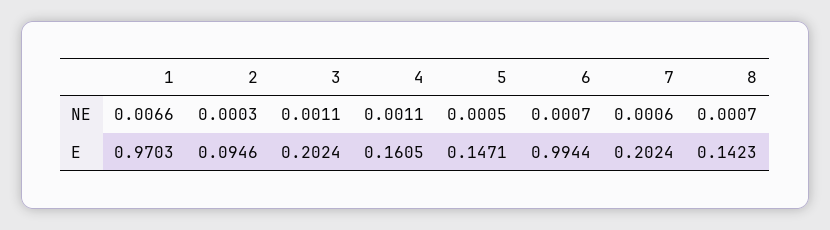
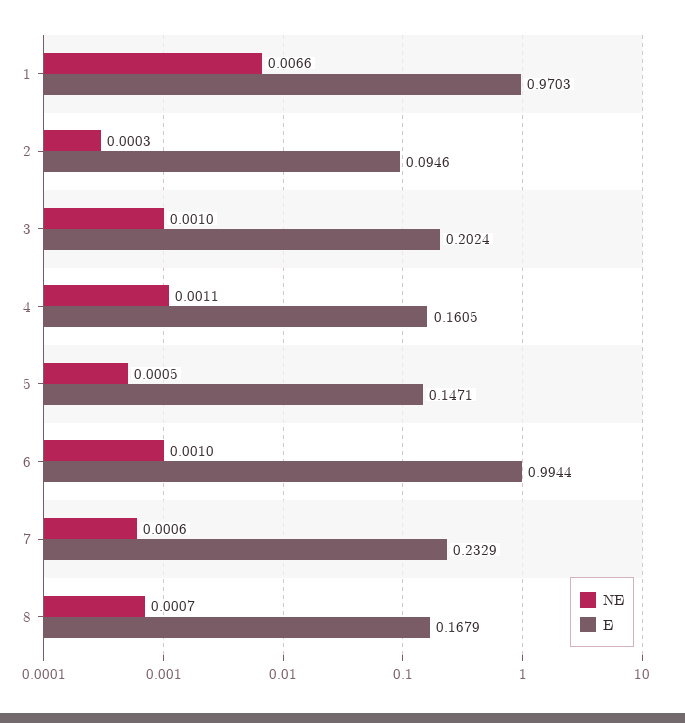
  {
    "NE": {
      "1": 0.0066,
      "2": 0.0003,
-     "3": 0.0011,
+     "3": 0.001,
      "4": 0.0011,
      "5": 0.0005,
-     "6": 0.0007,
+     "6": 0.001,
      "7": 0.0006,
      "8": 0.0007
    },
    "E": {
      "1": 0.9703,
      "2": 0.0946,
      "3": 0.2024,
      "4": 0.1605,
      "5": 0.1471,
      "6": 0.9944,
-     "7": 0.2024,
+     "7": 0.2329,
-     "8": 0.1423
+     "8": 0.1679
    }
  }

